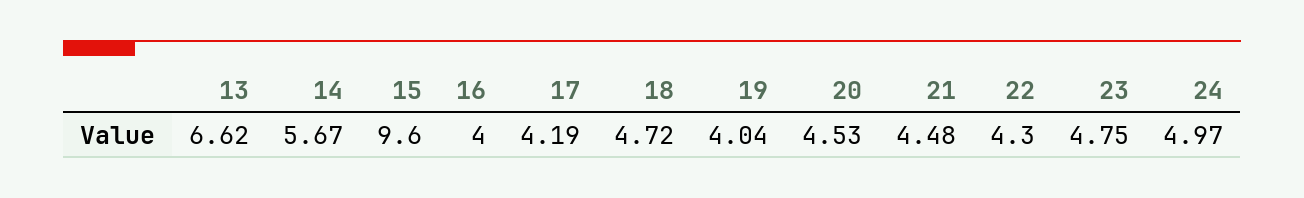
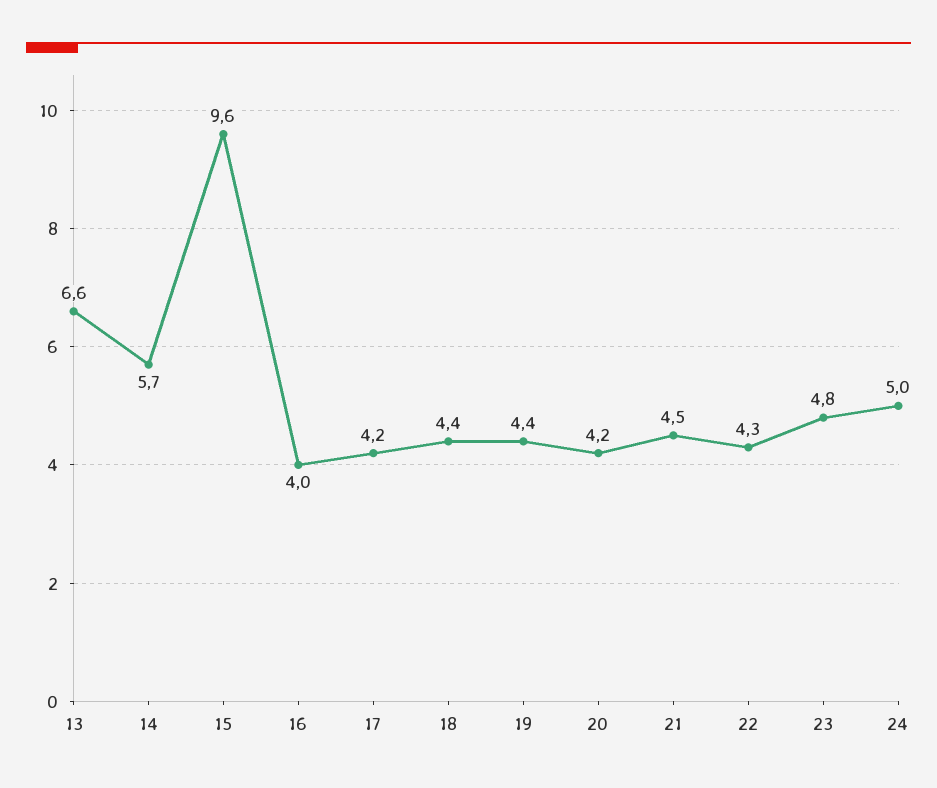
  {
    "13": 6.62,
    "14": 5.67,
    "15": 9.6,
    "16": 4,
    "17": 4.19,
-   "18": 4.72,
+   "18": 4.4,
-   "19": 4.04,
+   "19": 4.4,
-   "20": 4.53,
+   "20": 4.2,
    "21": 4.48,
    "22": 4.3,
    "23": 4.75,
    "24": 4.97
  }

